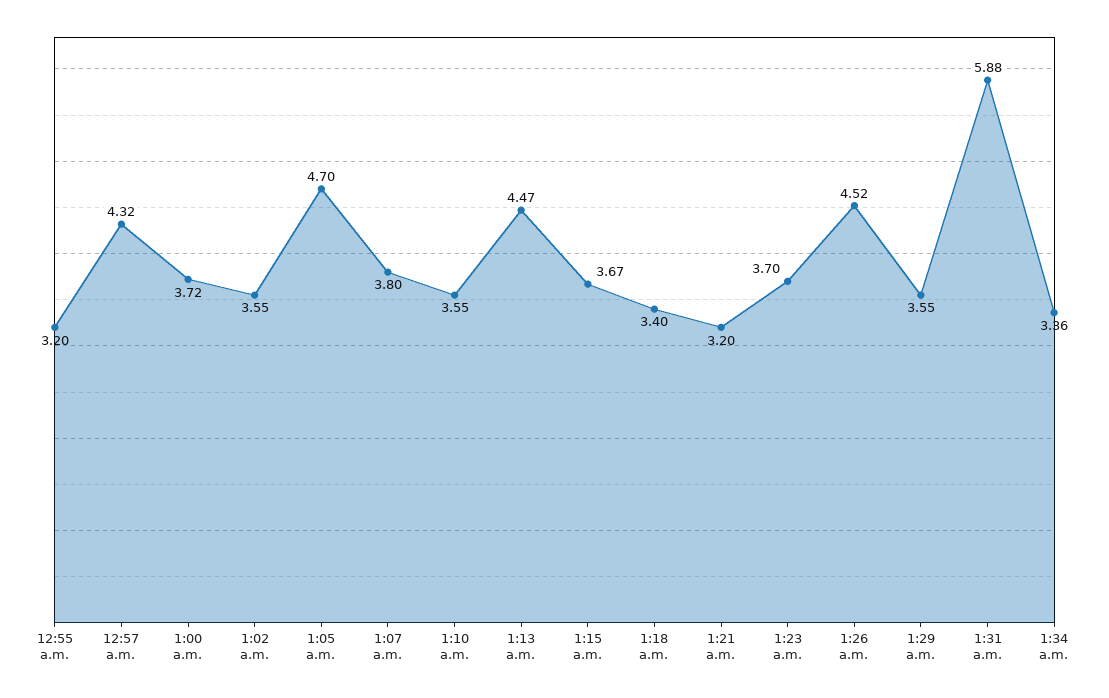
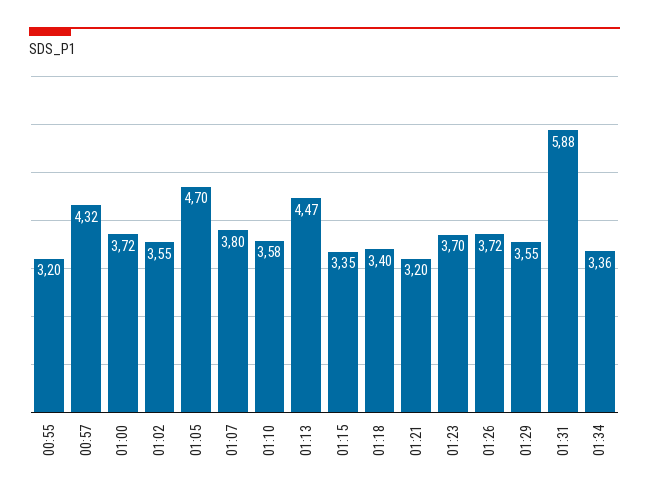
  {
    "12:55 a.m.": 3.2,
    "12:57 a.m.": 4.32,
    "1:00 a.m.": 3.72,
    "1:02 a.m.": 3.55,
    "1:05 a.m.": 4.7,
    "1:07 a.m.": 3.8,
-   "1:10 a.m.": 3.55,
+   "1:10 a.m.": 3.58,
    "1:13 a.m.": 4.47,
-   "1:15 a.m.": 3.67,
+   "1:15 a.m.": 3.35,
    "1:18 a.m.": 3.4,
    "1:21 a.m.": 3.2,
    "1:23 a.m.": 3.7,
-   "1:26 a.m.": 4.52,
+   "1:26 a.m.": 3.72,
    "1:29 a.m.": 3.55,
    "1:31 a.m.": 5.88,
    "1:34 a.m.": 3.36
  }

